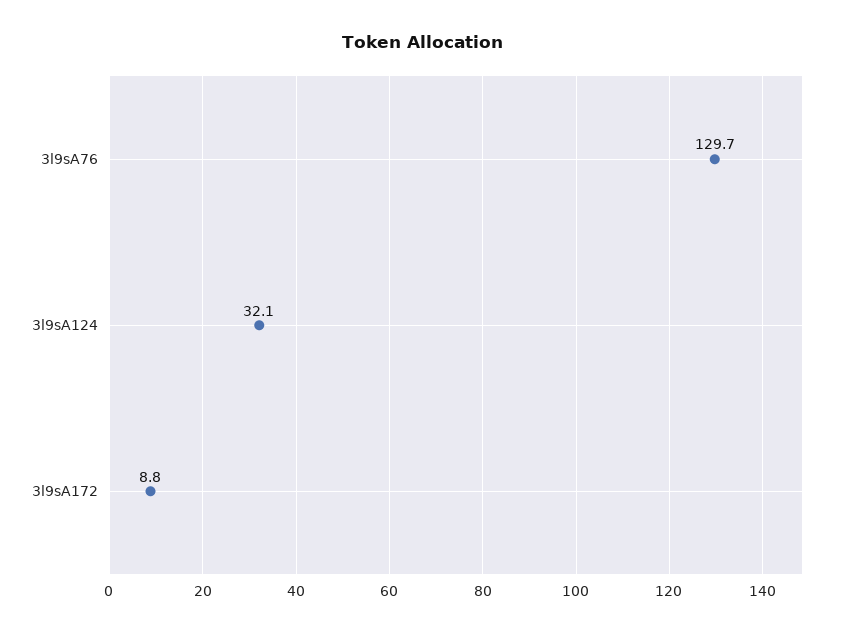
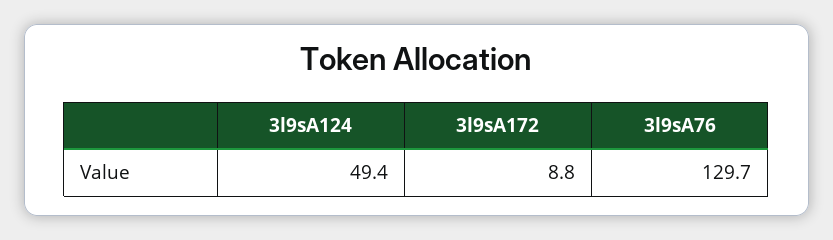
  {
    "3l9sA76": 129.7,
-   "3l9sA124": 32.1,
+   "3l9sA124": 49.4,
    "3l9sA172": 8.8
  }

